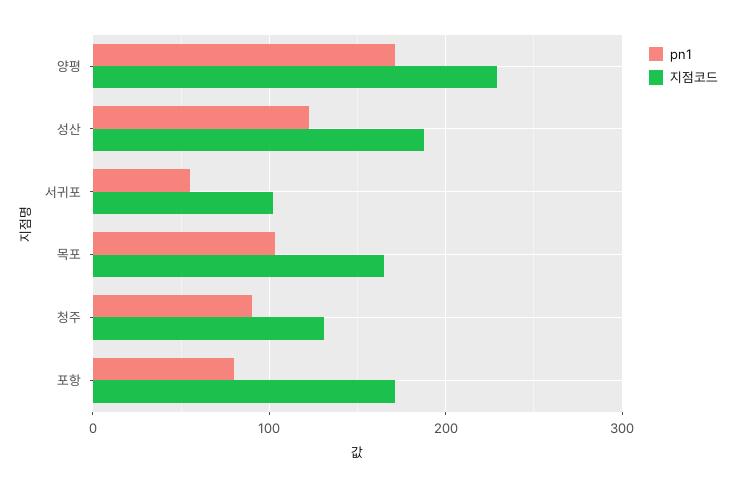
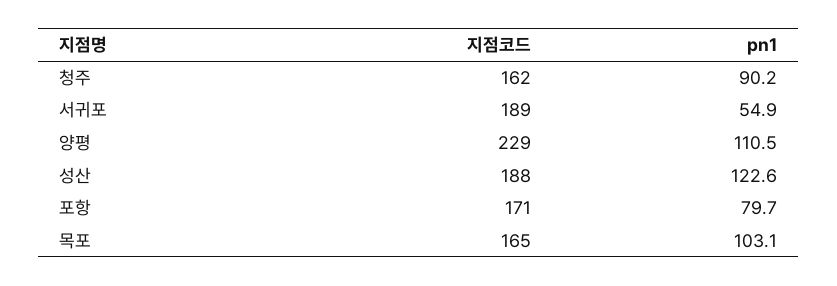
  {
    "pn1": {
-     "양평": 170,
+     "양평": 110.5,
      "성산": 122.6,
      "서귀포": 54.9,
      "목포": 103.1,
      "청주": 90.2,
      "포항": 79.7
    },
    "지점코드": {
      "양평": 229,
      "성산": 188,
-     "서귀포": 100,
+     "서귀포": 189,
      "목포": 165,
-     "청주": 130,
+     "청주": 162,
      "포항": 171
    }
  }

